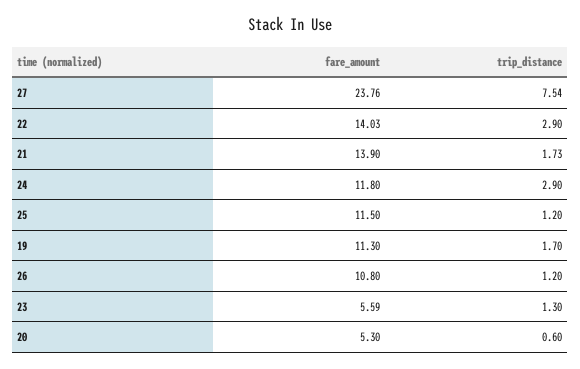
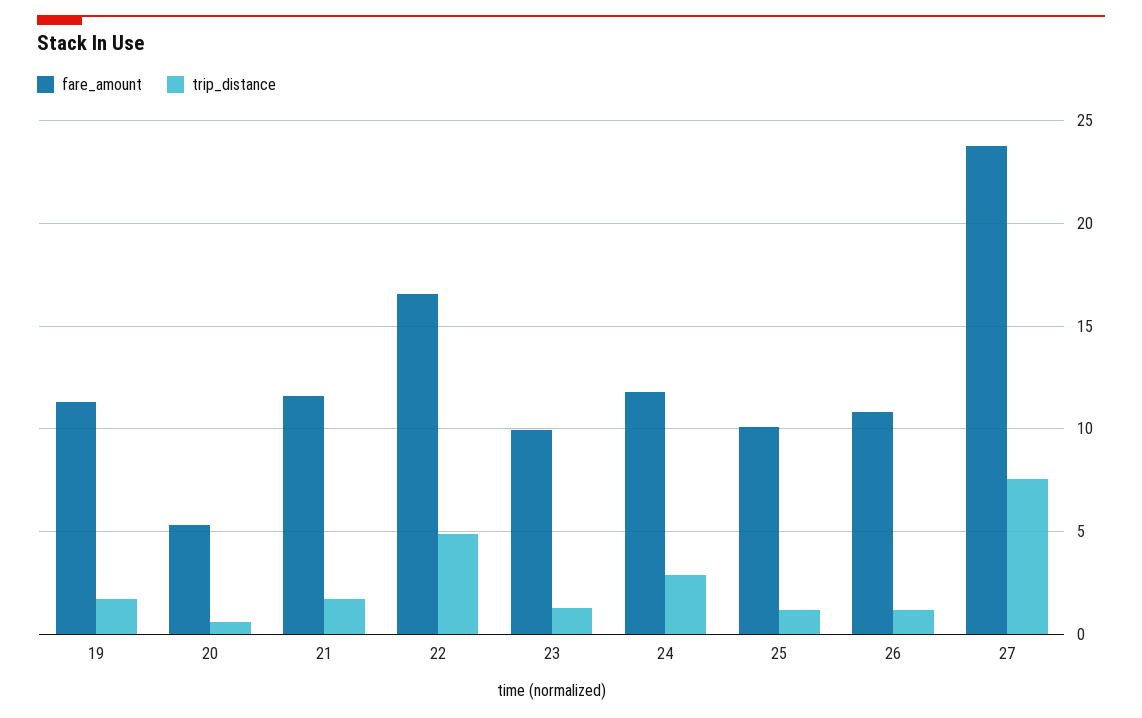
  {
    "fare_amount": {
      "27": 23.76,
-     "22": 14.03,
+     "22": 16.5,
-     "21": 13.9,
+     "21": 11.5,
      "24": 11.8,
-     "25": 11.5,
+     "25": 10,
      "19": 11.3,
      "26": 10.8,
-     "23": 5.59,
+     "23": 10,
      "20": 5.3
    },
    "trip_distance": {
      "27": 7.54,
-     "22": 2.9,
+     "22": 5,
      "21": 1.73,
      "24": 2.9,
      "25": 1.2,
      "19": 1.7,
      "26": 1.2,
      "23": 1.3,
      "20": 0.6
    }
  }

